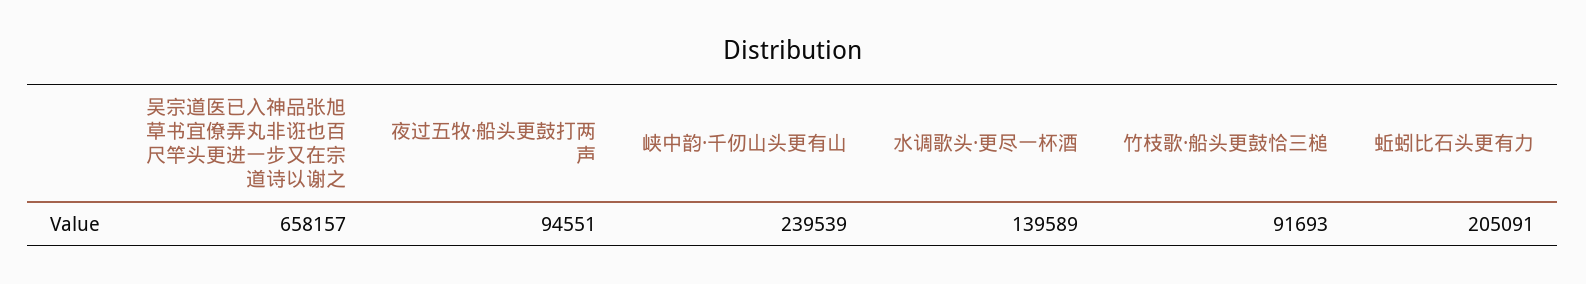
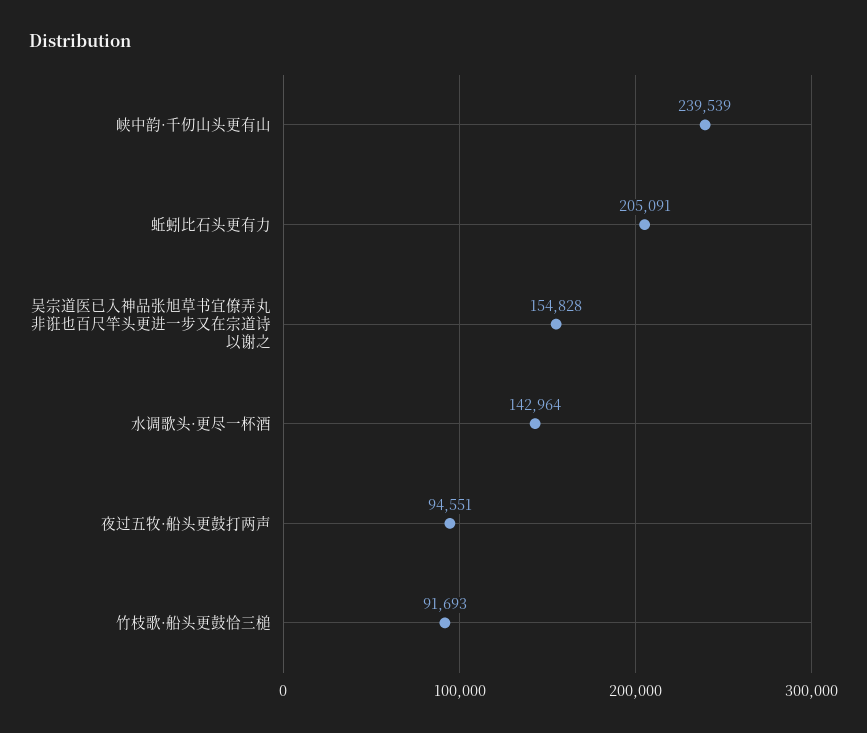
  {
-   "吴宗道医已入神品张旭草书宜僚弄丸非诳也百尺竿头更进一步又在宗道诗以谢之": 658157,
+   "吴宗道医已入神品张旭草书宜僚弄丸非诳也百尺竿头更进一步又在宗道诗以谢之": 154828,
    "夜过五牧·船头更鼓打两声": 94551,
    "峡中韵·千仞山头更有山": 239539,
-   "水调歌头·更尽一杯酒": 139589,
+   "水调歌头·更尽一杯酒": 142964,
    "竹枝歌·船头更鼓恰三槌": 91693,
    "蚯蚓比石头更有力": 205091
  }

